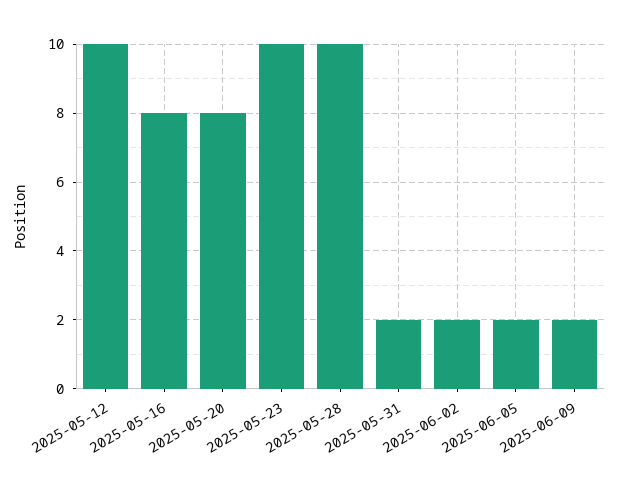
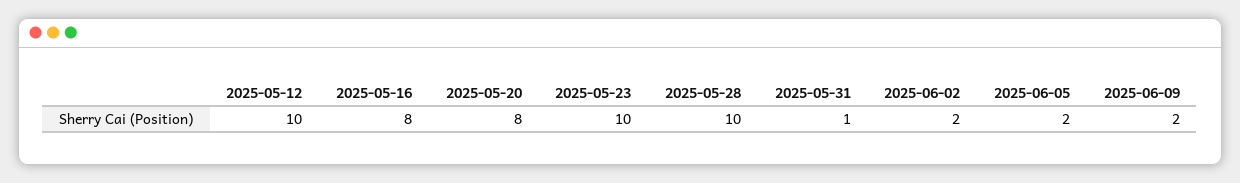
  {
    "2025-05-12": 10,
    "2025-05-16": 8,
    "2025-05-20": 8,
    "2025-05-23": 10,
    "2025-05-28": 10,
-   "2025-05-31": 2,
+   "2025-05-31": 1,
    "2025-06-02": 2,
    "2025-06-05": 2,
    "2025-06-09": 2
  }

